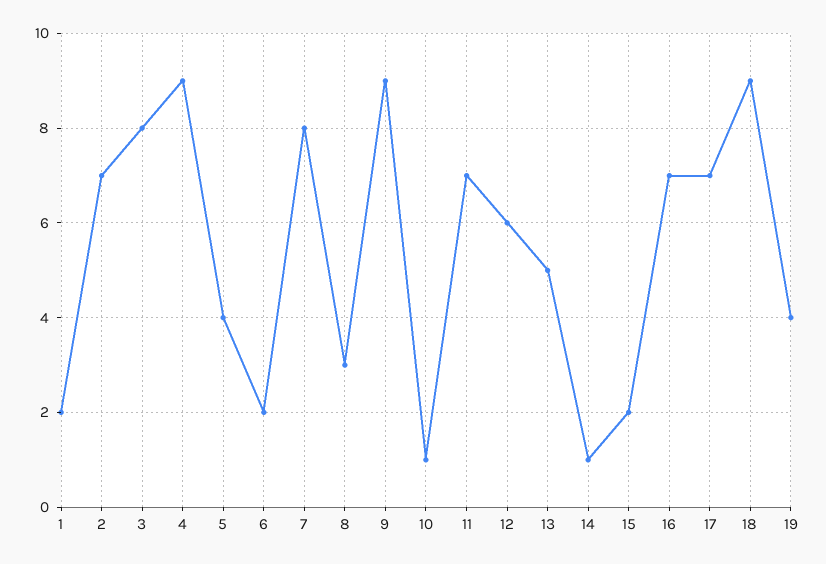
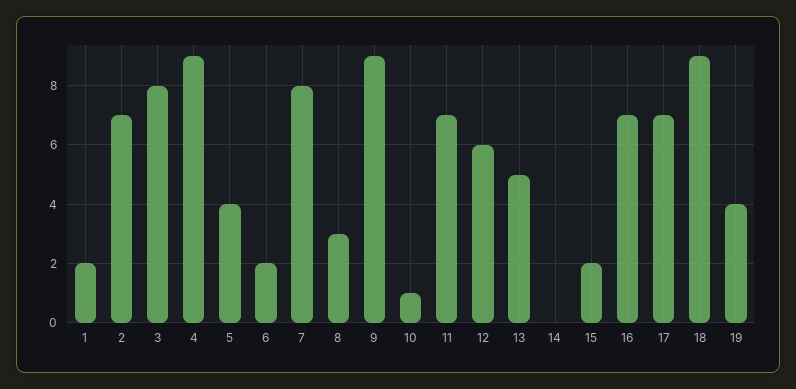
  {
    "1": 2,
    "2": 7,
    "3": 8,
    "4": 9,
    "5": 4,
    "6": 2,
    "7": 8,
    "8": 3,
    "9": 9,
    "10": 1,
    "11": 7,
    "12": 6,
    "13": 5,
-   "14": 1,
+   "14": 0,
    "15": 2,
    "16": 7,
    "17": 7,
    "18": 9,
    "19": 4
  }

